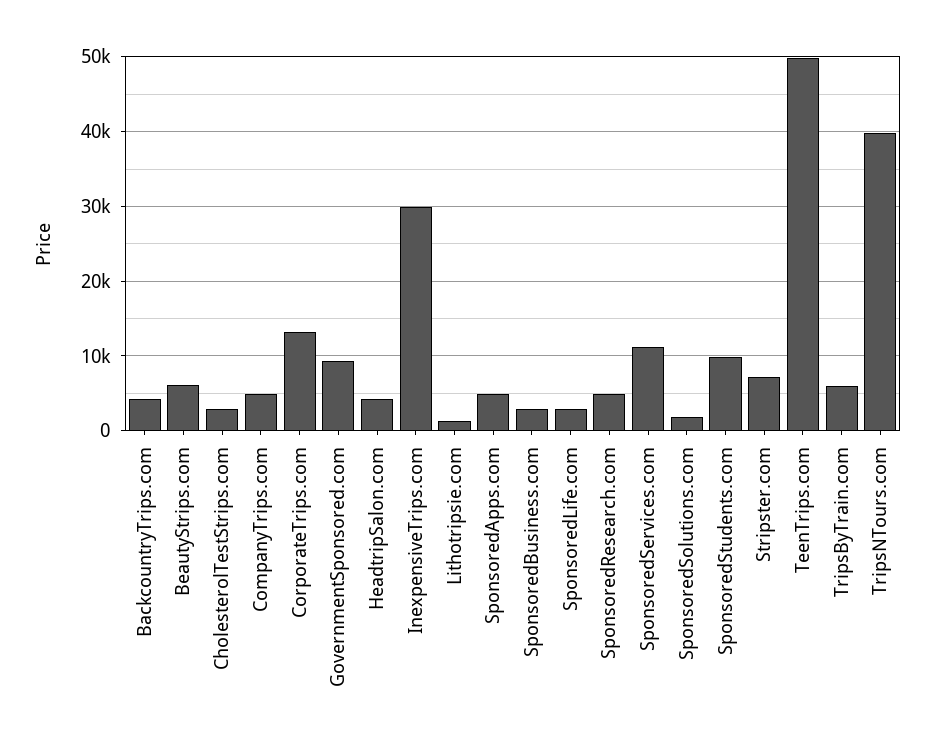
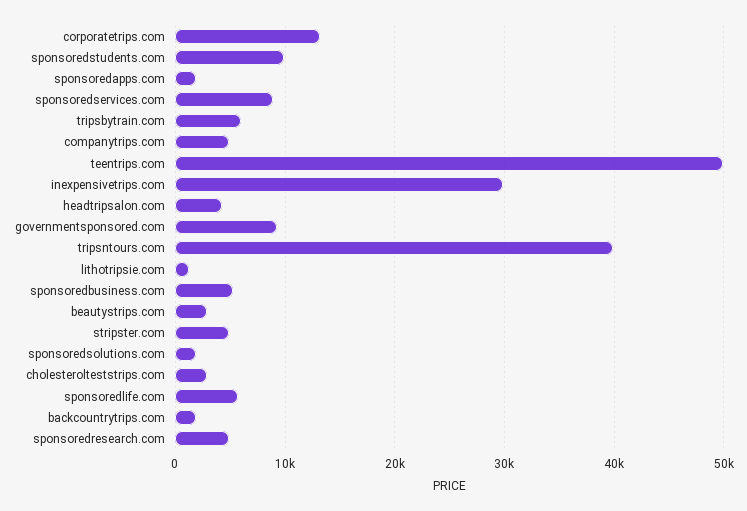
  {
-   "BackcountryTrips.com": 4000,
+   "BackcountryTrips.com": 2000,
-   "BeautyStrips.com": 6000,
+   "BeautyStrips.com": 3000,
    "CholesterolTestStrips.com": 3000,
    "CompanyTrips.com": 5000,
    "CorporateTrips.com": 13000,
    "GovernmentSponsored.com": 9000,
    "HeadtripSalon.com": 4000,
    "InexpensiveTrips.com": 30000,
    "Lithotripsie.com": 1000,
-   "SponsoredApps.com": 5000,
+   "SponsoredApps.com": 2000,
-   "SponsoredBusiness.com": 3000,
+   "SponsoredBusiness.com": 5000,
-   "SponsoredLife.com": 3000,
+   "SponsoredLife.com": 6000,
    "SponsoredResearch.com": 5000,
-   "SponsoredServices.com": 11000,
+   "SponsoredServices.com": 9000,
    "SponsoredSolutions.com": 2000,
    "SponsoredStudents.com": 10000,
-   "Stripster.com": 7000,
+   "Stripster.com": 5000,
    "TeenTrips.com": 50000,
    "TripsByTrain.com": 6000,
    "TripsNTours.com": 40000
  }

